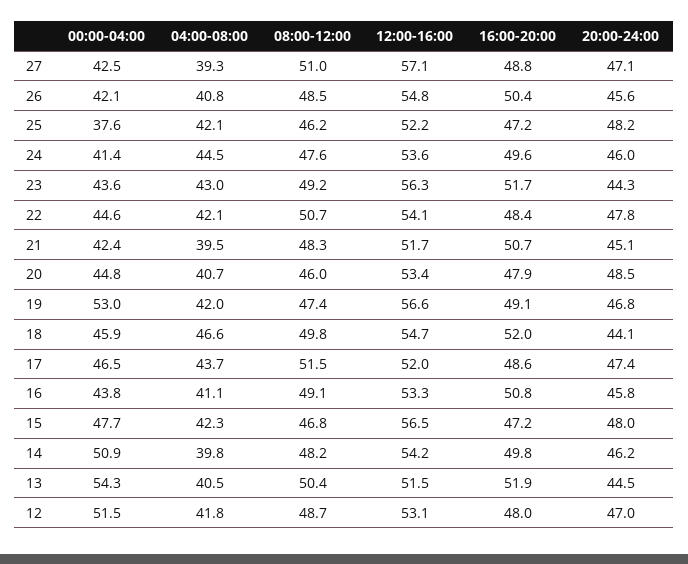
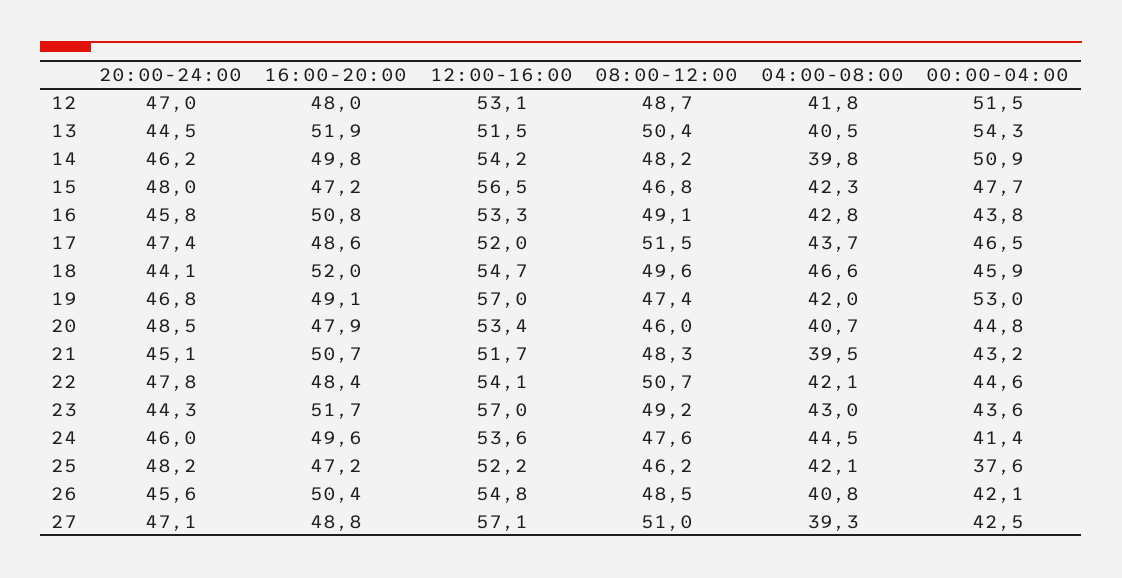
  {
    "00:00-04:00": {
      "27": 42.5,
      "26": 42.1,
      "25": 37.6,
      "24": 41.4,
      "23": 43.6,
      "22": 44.6,
-     "21": 42.4,
+     "21": 43.2,
      "20": 44.8,
      "19": 53,
      "18": 45.9,
      "17": 46.5,
      "16": 43.8,
      "15": 47.7,
      "14": 50.9,
      "13": 54.3,
      "12": 51.5
    },
    "04:00-08:00": {
      "27": 39.3,
      "26": 40.8,
      "25": 42.1,
      "24": 44.5,
      "23": 43,
      "22": 42.1,
      "21": 39.5,
      "20": 40.7,
      "19": 42,
      "18": 46.6,
      "17": 43.7,
-     "16": 41.1,
+     "16": 42.8,
      "15": 42.3,
      "14": 39.8,
      "13": 40.5,
      "12": 41.8
    },
    "08:00-12:00": {
      "27": 51,
      "26": 48.5,
      "25": 46.2,
      "24": 47.6,
      "23": 49.2,
      "22": 50.7,
      "21": 48.3,
      "20": 46,
      "19": 47.4,
-     "18": 49.8,
+     "18": 49.6,
      "17": 51.5,
      "16": 49.1,
      "15": 46.8,
      "14": 48.2,
      "13": 50.4,
      "12": 48.7
    },
    "12:00-16:00": {
      "27": 57.1,
      "26": 54.8,
      "25": 52.2,
      "24": 53.6,
-     "23": 56.3,
+     "23": 57,
      "22": 54.1,
      "21": 51.7,
      "20": 53.4,
-     "19": 56.6,
+     "19": 57,
      "18": 54.7,
      "17": 52,
      "16": 53.3,
      "15": 56.5,
      "14": 54.2,
      "13": 51.5,
      "12": 53.1
    },
    "16:00-20:00": {
      "27": 48.8,
      "26": 50.4,
      "25": 47.2,
      "24": 49.6,
      "23": 51.7,
      "22": 48.4,
      "21": 50.7,
      "20": 47.9,
      "19": 49.1,
      "18": 52,
      "17": 48.6,
      "16": 50.8,
      "15": 47.2,
      "14": 49.8,
      "13": 51.9,
      "12": 48
    },
    "20:00-24:00": {
      "27": 47.1,
      "26": 45.6,
      "25": 48.2,
      "24": 46,
      "23": 44.3,
      "22": 47.8,
      "21": 45.1,
      "20": 48.5,
      "19": 46.8,
      "18": 44.1,
      "17": 47.4,
      "16": 45.8,
      "15": 48,
      "14": 46.2,
      "13": 44.5,
      "12": 47
    }
  }

